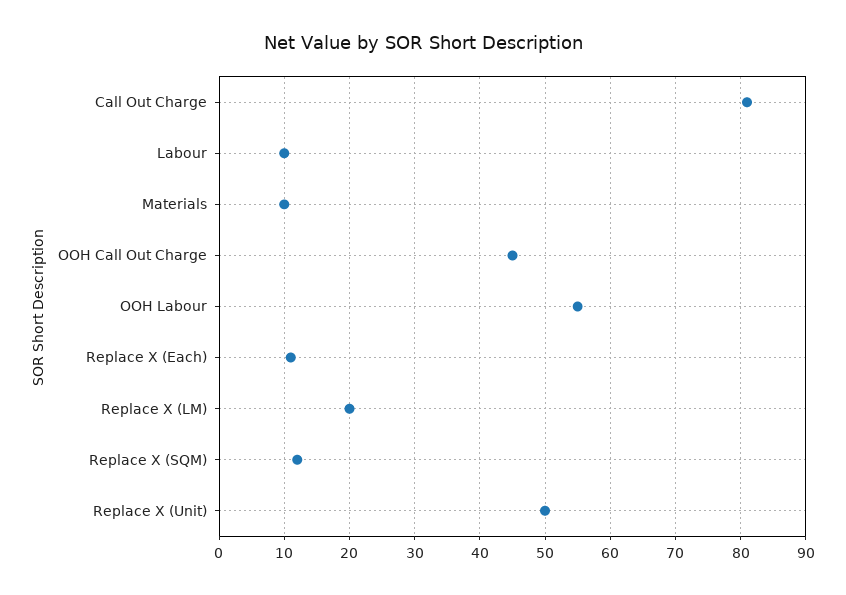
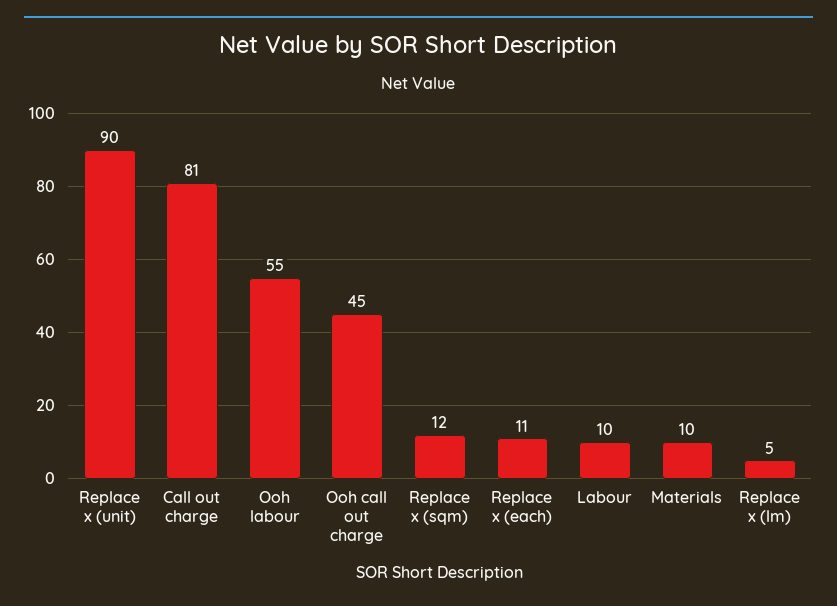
  {
    "Call Out Charge": 81,
    "Labour": 10,
    "Materials": 10,
    "OOH Call Out Charge": 45,
    "OOH Labour": 55,
    "Replace X (Each)": 11,
-   "Replace X (LM)": 20,
+   "Replace X (LM)": 5,
    "Replace X (SQM)": 12,
-   "Replace X (Unit)": 50
+   "Replace X (Unit)": 90
  }

